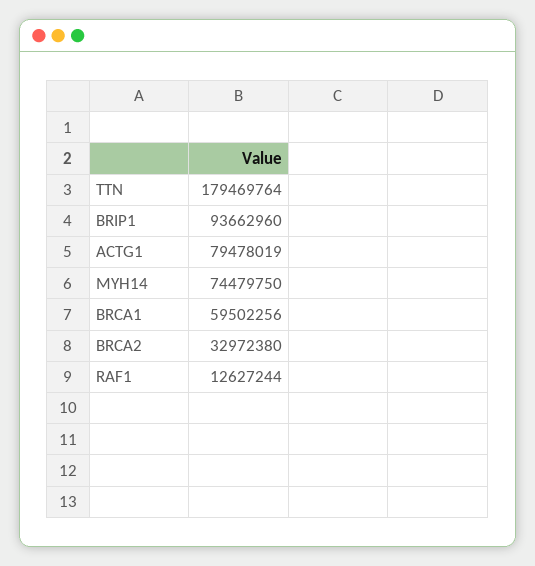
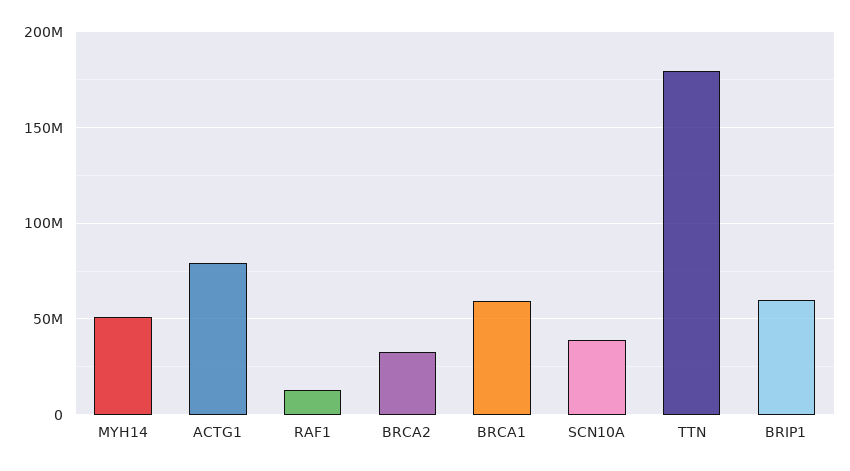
  {
    "TTN": 179469764,
-   "BRIP1": 93662960,
+   "BRIP1": 60000000,
    "ACTG1": 79478019,
-   "MYH14": 74479750,
+   "MYH14": 50000000,
    "BRCA1": 59502256,
    "BRCA2": 32972380,
-   "RAF1": 12627244
+   "RAF1": 12627244,
+   "SCN10A": 40000000
  }

